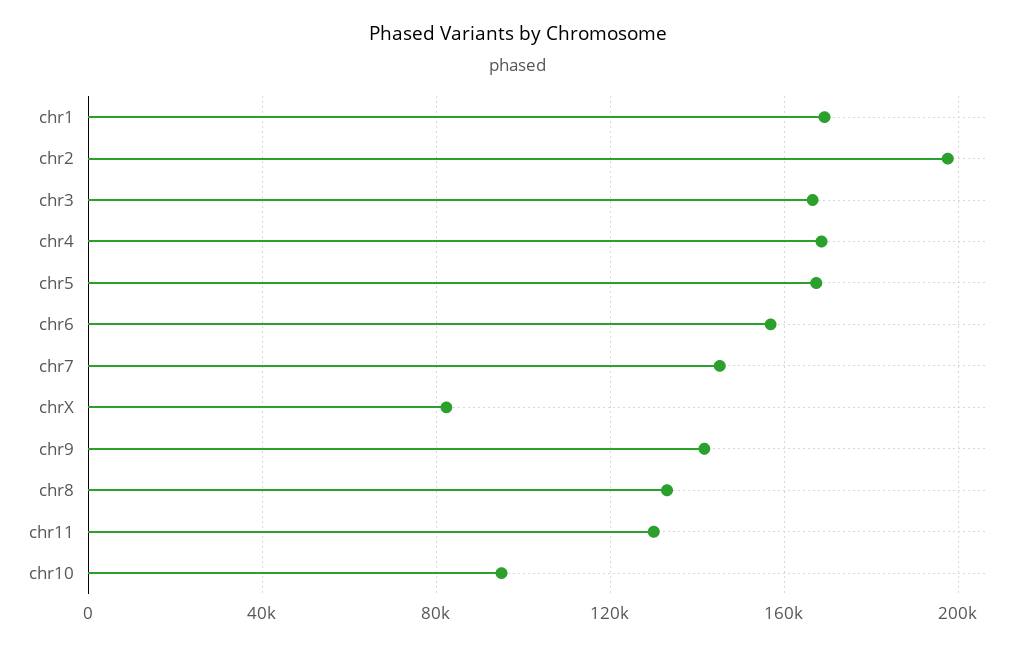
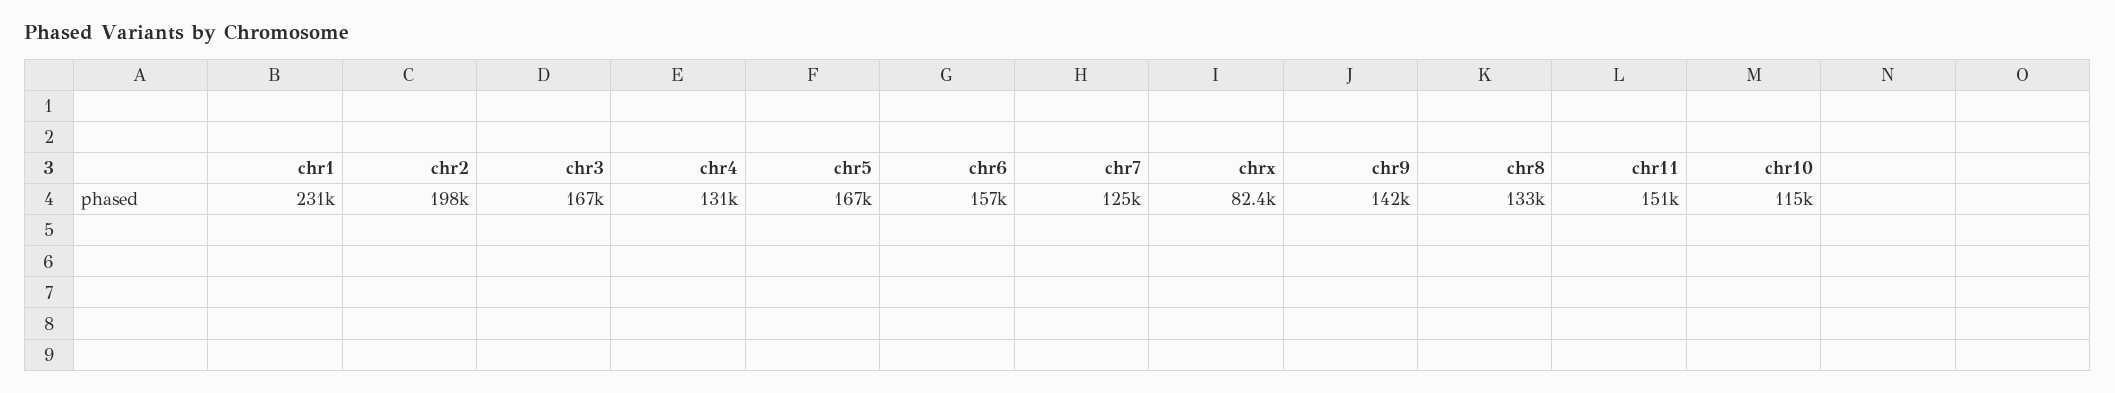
  {
-   "chr1": 170000,
+   "chr1": 231000,
    "chr2": 198000,
    "chr3": 167000,
-   "chr4": 170000,
+   "chr4": 131000,
    "chr5": 167000,
    "chr6": 157000,
-   "chr7": 145000,
+   "chr7": 125000,
    "chrX": 82400,
    "chr9": 142000,
    "chr8": 133000,
-   "chr11": 130000,
+   "chr11": 151000,
-   "chr10": 95000
+   "chr10": 115000
  }

